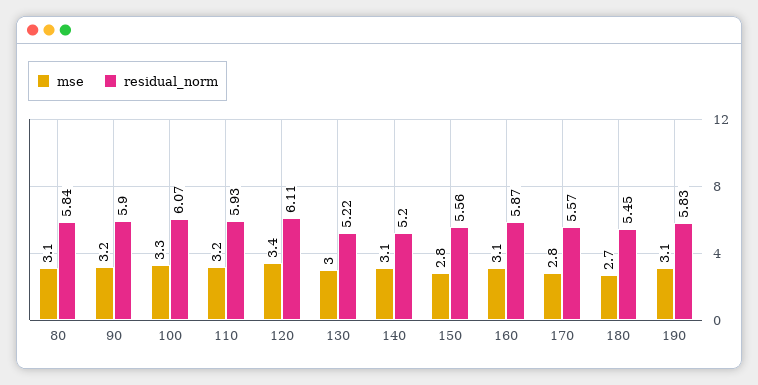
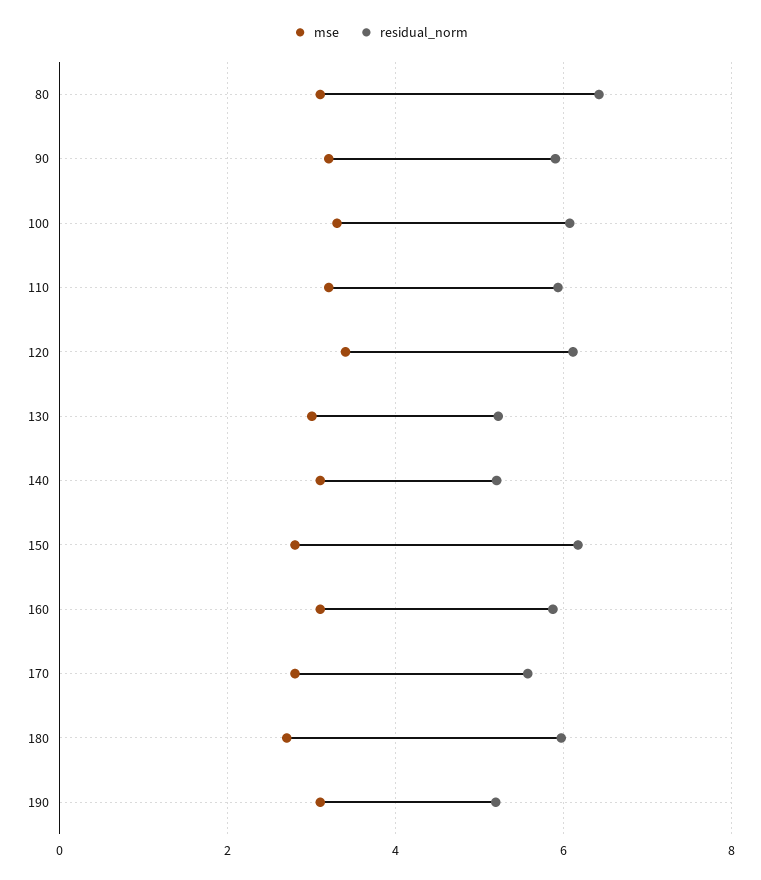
  {
    "mse": {
      "80": 3.1,
      "90": 3.2,
      "100": 3.3,
      "110": 3.2,
      "120": 3.4,
      "130": 3,
      "140": 3.1,
      "150": 2.8,
      "160": 3.1,
      "170": 2.8,
      "180": 2.7,
      "190": 3.1
    },
    "residual_norm": {
-     "80": 5.84,
+     "80": 6.4,
      "90": 5.9,
      "100": 6.07,
      "110": 5.93,
      "120": 6.11,
      "130": 5.22,
      "140": 5.2,
-     "150": 5.56,
+     "150": 6.2,
      "160": 5.87,
      "170": 5.57,
-     "180": 5.45,
+     "180": 6,
-     "190": 5.83
+     "190": 5.2
    }
  }

